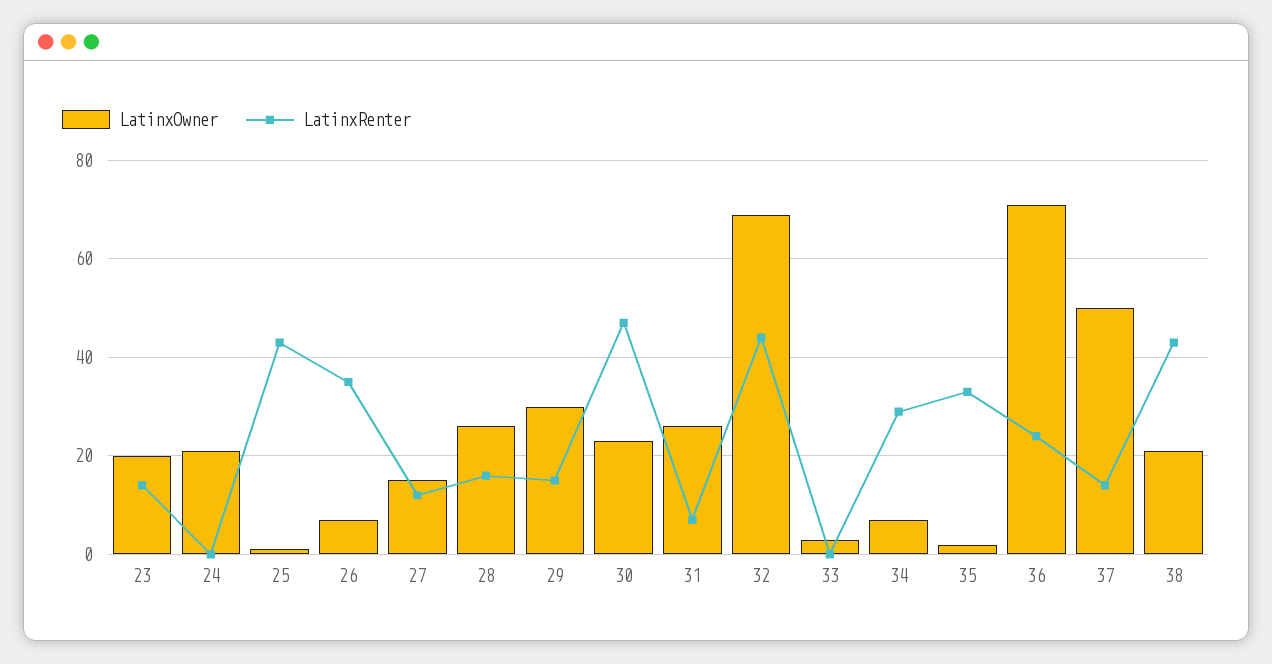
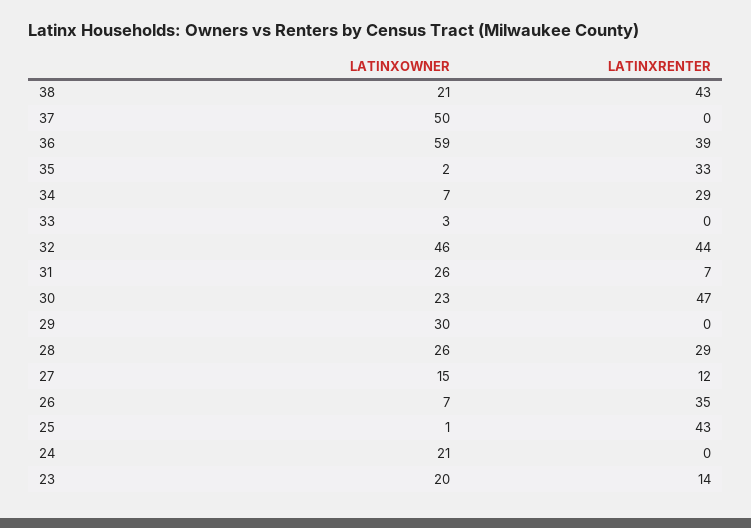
  {
    "LatinxOwner": {
      "23": 20,
      "24": 21,
      "25": 1,
      "26": 7,
      "27": 15,
      "28": 26,
      "29": 30,
      "30": 23,
      "31": 26,
-     "32": 70,
+     "32": 46,
      "33": 3,
      "34": 7,
      "35": 2,
-     "36": 70,
+     "36": 59,
      "37": 50,
      "38": 21
    },
    "LatinxRenter": {
      "23": 14,
      "24": 0,
      "25": 43,
      "26": 35,
      "27": 12,
-     "28": 15,
+     "28": 29,
-     "29": 15,
+     "29": 0,
      "30": 47,
      "31": 7,
      "32": 44,
      "33": 0,
      "34": 29,
      "35": 33,
-     "36": 25,
+     "36": 39,
-     "37": 15,
+     "37": 0,
      "38": 43
    }
  }

